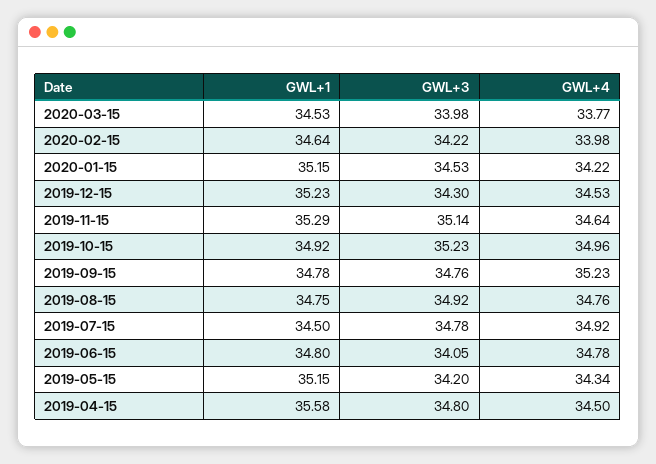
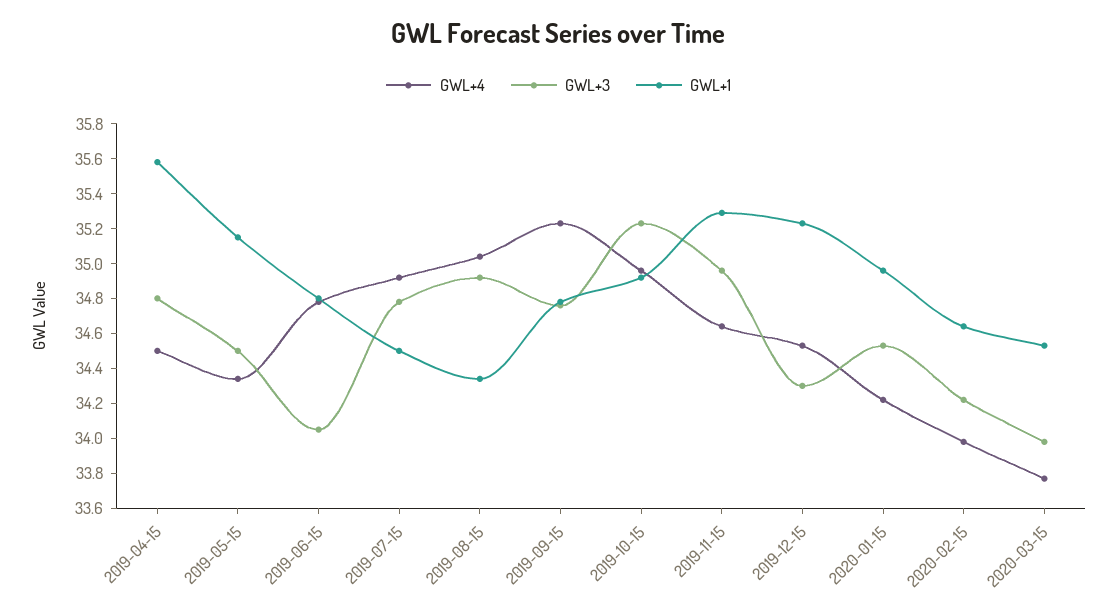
  {
    "GWL+1": {
      "2020-03-15": 34.53,
      "2020-02-15": 34.64,
-     "2020-01-15": 35.15,
+     "2020-01-15": 34.95,
      "2019-12-15": 35.23,
      "2019-11-15": 35.29,
      "2019-10-15": 34.92,
      "2019-09-15": 34.78,
-     "2019-08-15": 34.75,
+     "2019-08-15": 34.35,
      "2019-07-15": 34.5,
      "2019-06-15": 34.8,
      "2019-05-15": 35.15,
      "2019-04-15": 35.58
    },
    "GWL+3": {
      "2020-03-15": 33.98,
      "2020-02-15": 34.22,
      "2020-01-15": 34.53,
      "2019-12-15": 34.3,
-     "2019-11-15": 35.14,
+     "2019-11-15": 34.95,
      "2019-10-15": 35.23,
      "2019-09-15": 34.76,
      "2019-08-15": 34.92,
      "2019-07-15": 34.78,
      "2019-06-15": 34.05,
-     "2019-05-15": 34.2,
+     "2019-05-15": 34.5,
      "2019-04-15": 34.8
    },
    "GWL+4": {
      "2020-03-15": 33.77,
      "2020-02-15": 33.98,
      "2020-01-15": 34.22,
      "2019-12-15": 34.53,
      "2019-11-15": 34.64,
      "2019-10-15": 34.96,
      "2019-09-15": 35.23,
-     "2019-08-15": 34.76,
+     "2019-08-15": 35.05,
      "2019-07-15": 34.92,
      "2019-06-15": 34.78,
      "2019-05-15": 34.34,
      "2019-04-15": 34.5
    }
  }

